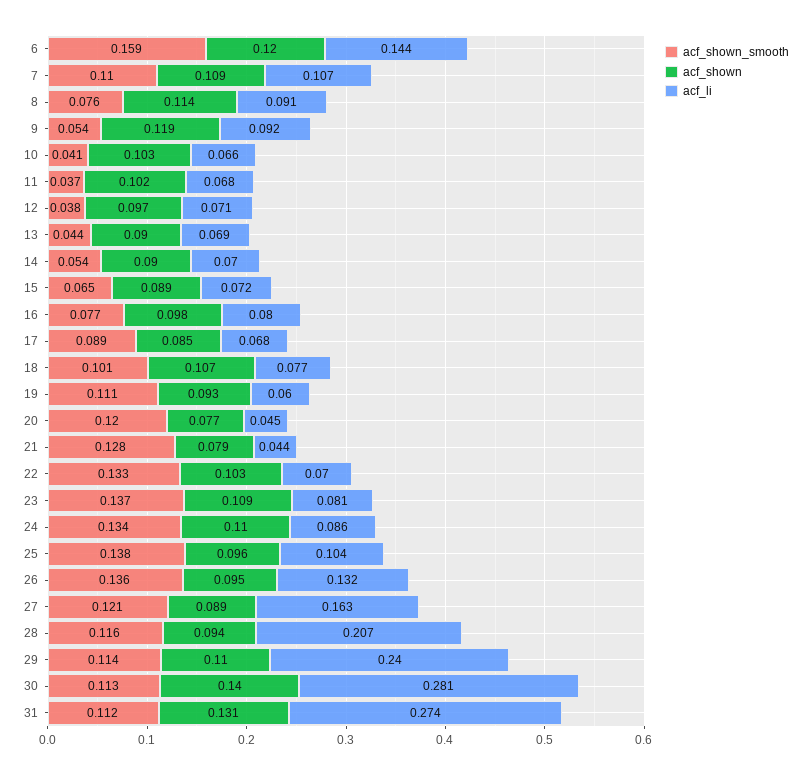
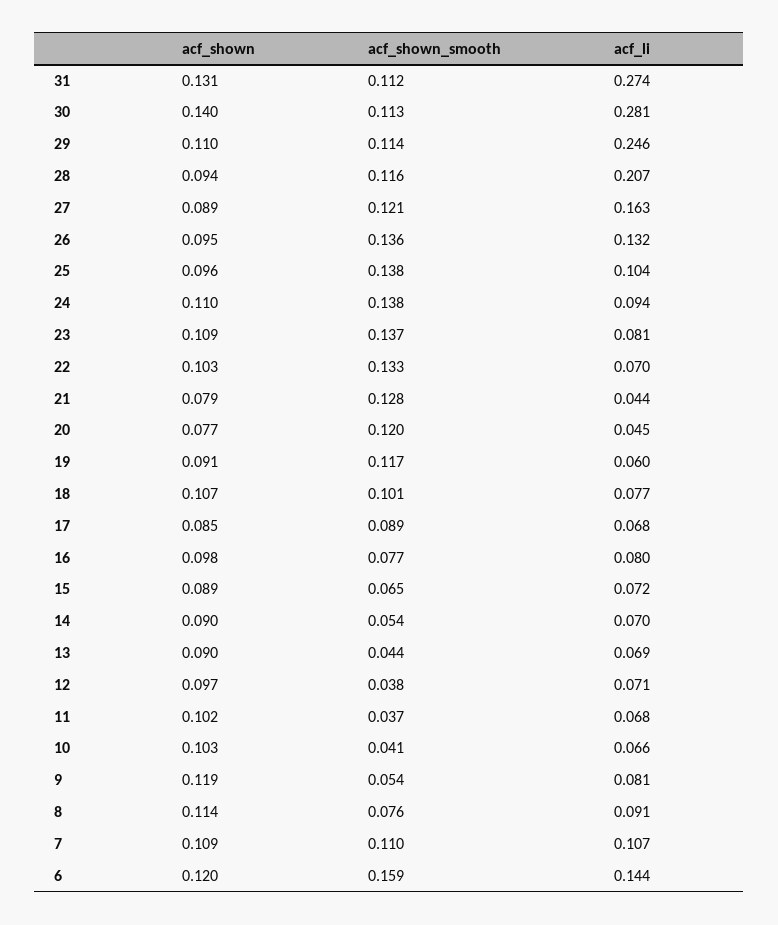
  {
    "acf_shown_smooth": {
      "6": 0.159,
      "7": 0.11,
      "8": 0.076,
      "9": 0.054,
      "10": 0.041,
      "11": 0.037,
      "12": 0.038,
      "13": 0.044,
      "14": 0.054,
      "15": 0.065,
      "16": 0.077,
      "17": 0.089,
      "18": 0.101,
-     "19": 0.111,
+     "19": 0.117,
      "20": 0.12,
      "21": 0.128,
      "22": 0.133,
      "23": 0.137,
-     "24": 0.134,
+     "24": 0.138,
      "25": 0.138,
      "26": 0.136,
      "27": 0.121,
      "28": 0.116,
      "29": 0.114,
      "30": 0.113,
      "31": 0.112
    },
    "acf_shown": {
      "6": 0.12,
      "7": 0.109,
      "8": 0.114,
      "9": 0.119,
      "10": 0.103,
      "11": 0.102,
      "12": 0.097,
      "13": 0.09,
      "14": 0.09,
      "15": 0.089,
      "16": 0.098,
      "17": 0.085,
      "18": 0.107,
-     "19": 0.093,
+     "19": 0.091,
      "20": 0.077,
      "21": 0.079,
      "22": 0.103,
      "23": 0.109,
      "24": 0.11,
      "25": 0.096,
      "26": 0.095,
      "27": 0.089,
      "28": 0.094,
      "29": 0.11,
      "30": 0.14,
      "31": 0.131
    },
    "acf_li": {
      "6": 0.144,
      "7": 0.107,
      "8": 0.091,
-     "9": 0.092,
+     "9": 0.081,
      "10": 0.066,
      "11": 0.068,
      "12": 0.071,
      "13": 0.069,
      "14": 0.07,
      "15": 0.072,
      "16": 0.08,
      "17": 0.068,
      "18": 0.077,
      "19": 0.06,
      "20": 0.045,
      "21": 0.044,
      "22": 0.07,
      "23": 0.081,
-     "24": 0.086,
+     "24": 0.094,
      "25": 0.104,
      "26": 0.132,
      "27": 0.163,
      "28": 0.207,
-     "29": 0.24,
+     "29": 0.246,
      "30": 0.281,
      "31": 0.274
    }
  }

